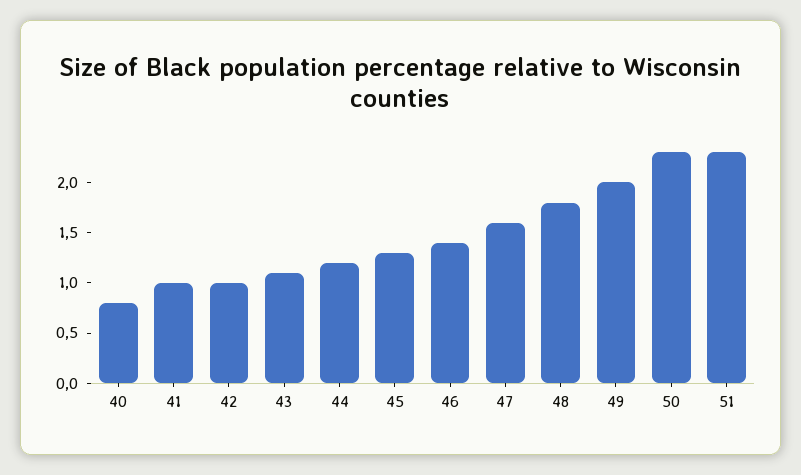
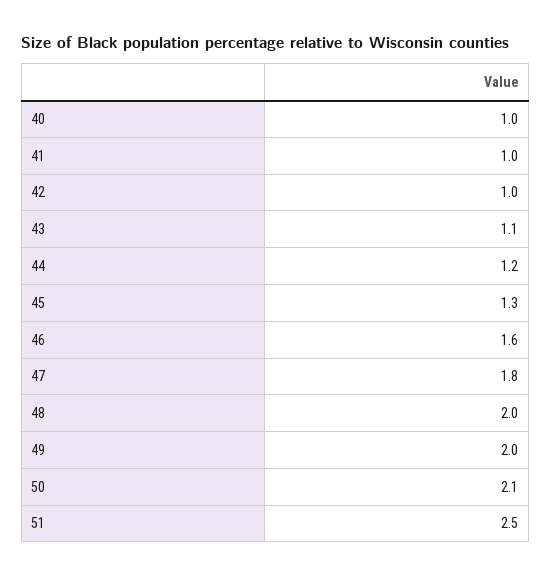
  {
-   "40": 0.8,
+   "40": 1,
    "41": 1,
    "42": 1,
    "43": 1.1,
    "44": 1.2,
    "45": 1.3,
-   "46": 1.4,
+   "46": 1.6,
-   "47": 1.6,
+   "47": 1.8,
-   "48": 1.8,
+   "48": 2,
    "49": 2,
-   "50": 2.3,
+   "50": 2.1,
-   "51": 2.3
+   "51": 2.5
  }

